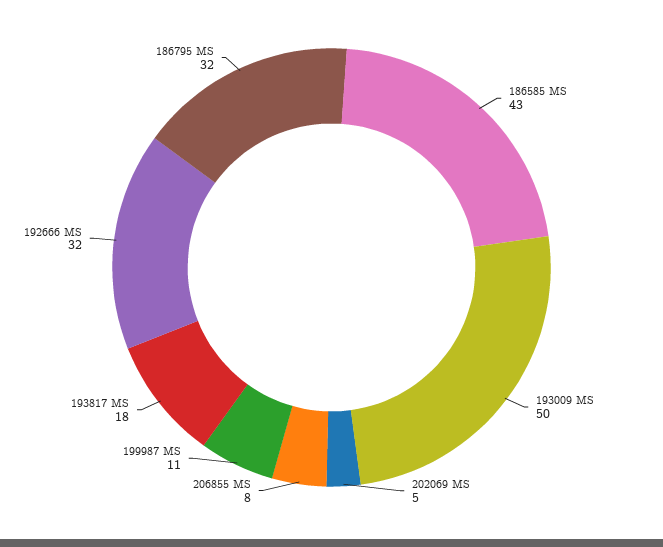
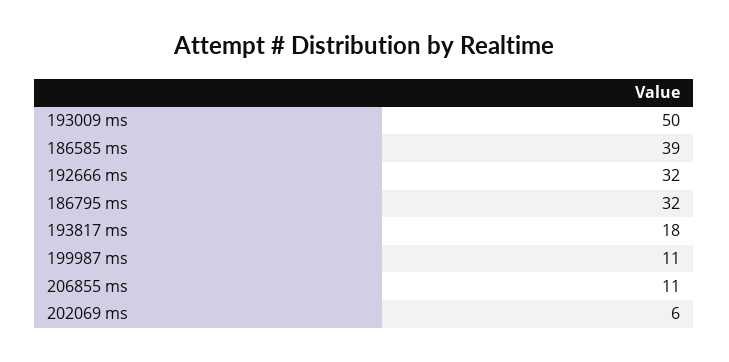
  {
-   "186585 MS": 43,
+   "186585 MS": 39,
    "193009 MS": 50,
-   "202069 MS": 5,
+   "202069 MS": 6,
-   "206855 MS": 8,
+   "206855 MS": 11,
    "199987 MS": 11,
    "193817 MS": 18,
    "192666 MS": 32,
    "186795 MS": 32
  }

